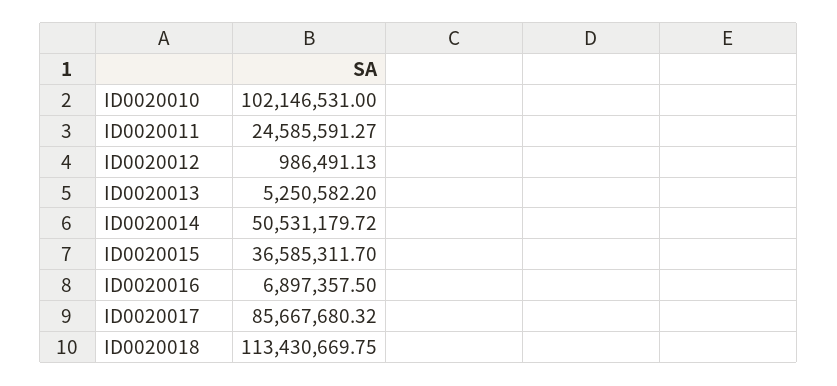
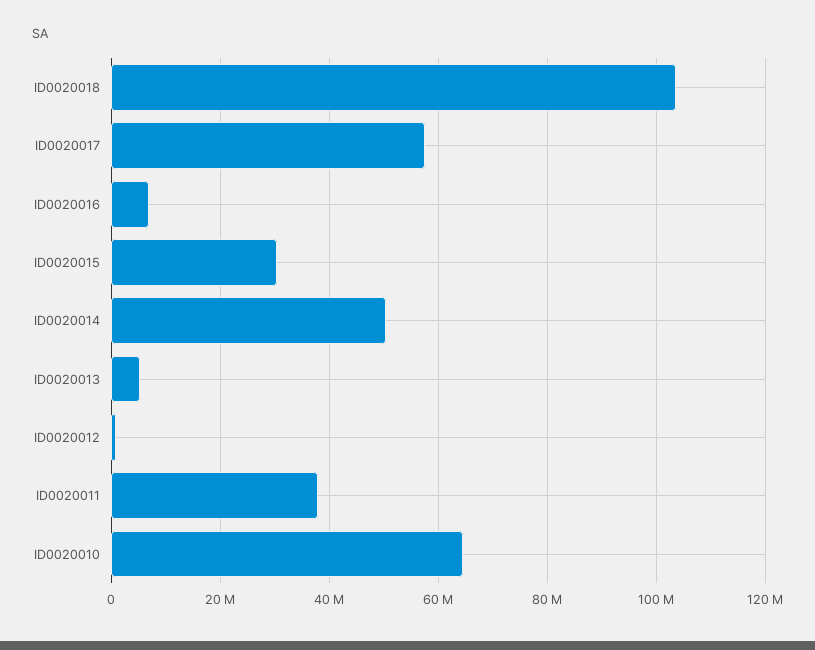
  {
-   "ID0020010": 102146531,
+   "ID0020010": 64000000,
-   "ID0020011": 24585591.27,
+   "ID0020011": 38000000,
    "ID0020012": 986491.13,
    "ID0020013": 5250582.2,
    "ID0020014": 50531179.72,
-   "ID0020015": 36585311.7,
+   "ID0020015": 30000000,
    "ID0020016": 6897357.5,
-   "ID0020017": 85667680.32,
+   "ID0020017": 58000000,
-   "ID0020018": 113430669.75
+   "ID0020018": 104000000
  }

